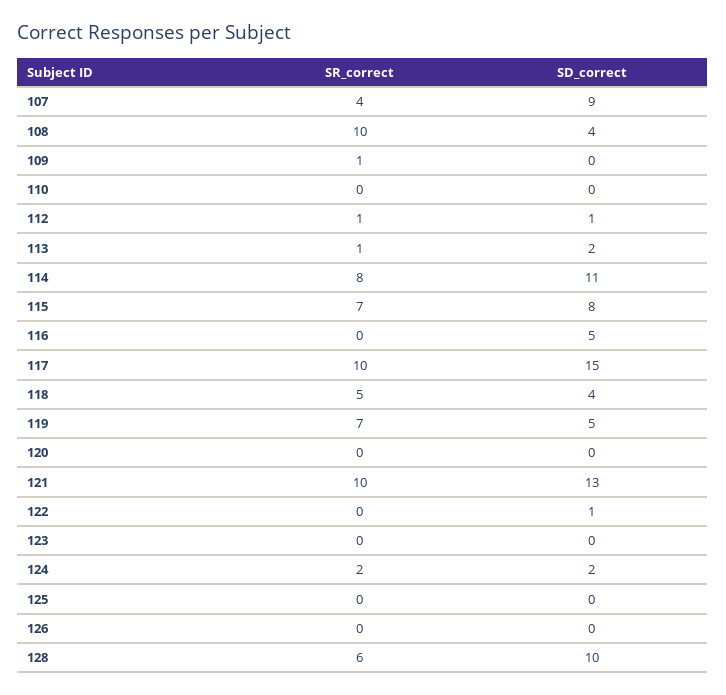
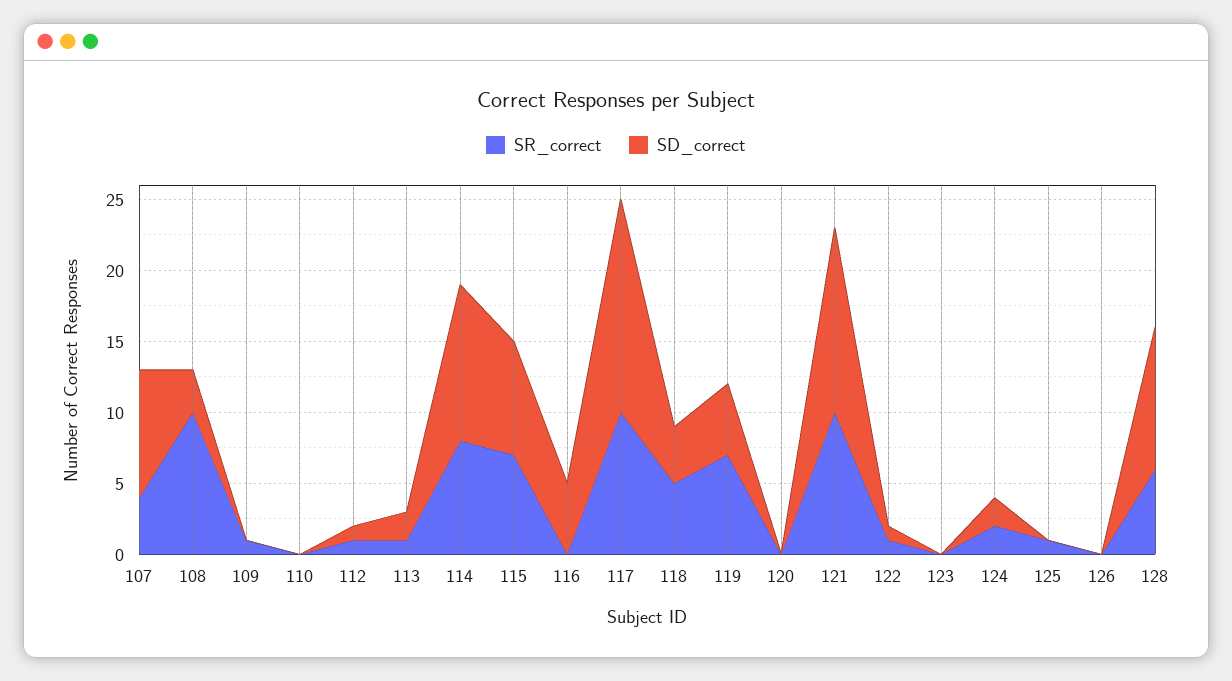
  {
    "SR_correct": {
      "107": 4,
      "108": 10,
      "109": 1,
      "110": 0,
      "112": 1,
      "113": 1,
      "114": 8,
      "115": 7,
      "116": 0,
      "117": 10,
      "118": 5,
      "119": 7,
      "120": 0,
      "121": 10,
-     "122": 0,
+     "122": 1,
      "123": 0,
      "124": 2,
-     "125": 0,
+     "125": 1,
      "126": 0,
      "128": 6
    },
    "SD_correct": {
      "107": 9,
-     "108": 4,
+     "108": 3,
      "109": 0,
      "110": 0,
      "112": 1,
      "113": 2,
      "114": 11,
      "115": 8,
      "116": 5,
      "117": 15,
      "118": 4,
      "119": 5,
      "120": 0,
      "121": 13,
      "122": 1,
      "123": 0,
      "124": 2,
      "125": 0,
      "126": 0,
      "128": 10
    }
  }

